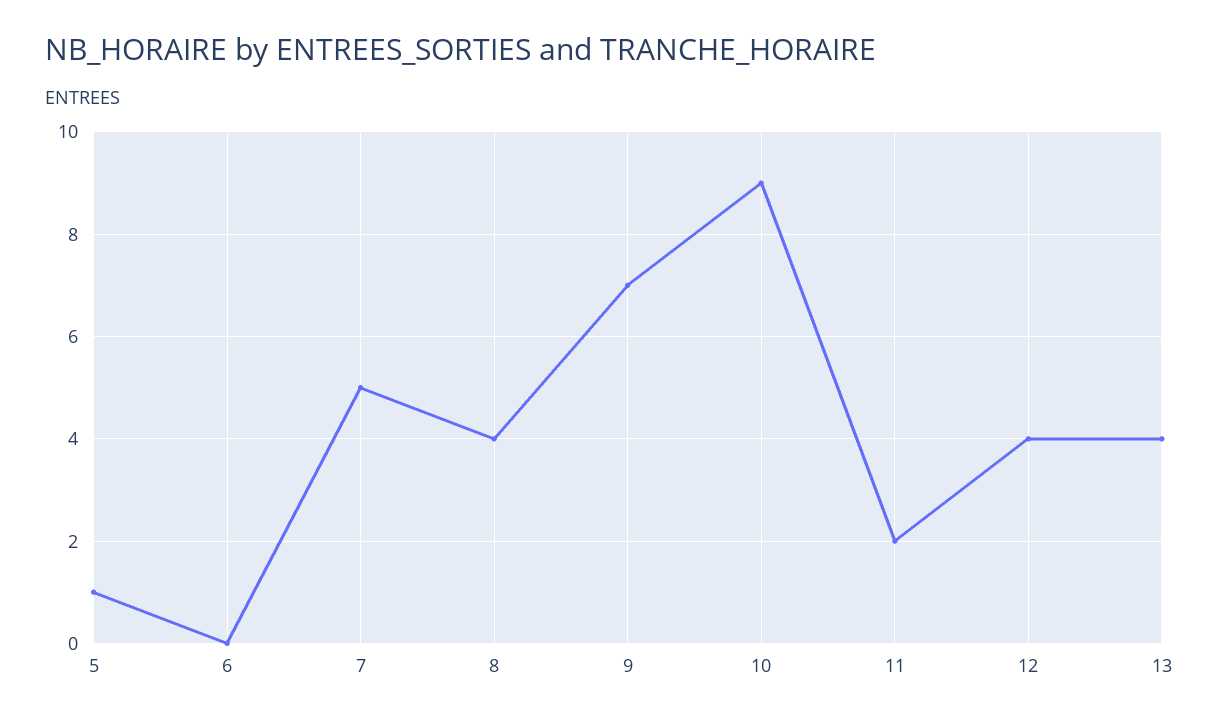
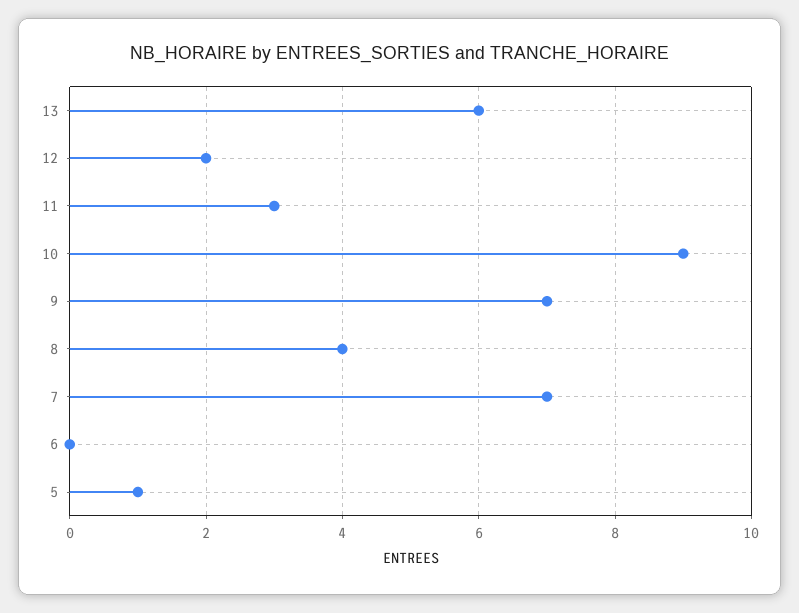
  {
    "5": 1,
    "6": 0,
-   "7": 5,
+   "7": 7,
    "8": 4,
    "9": 7,
    "10": 9,
-   "11": 2,
+   "11": 3,
-   "12": 4,
+   "12": 2,
-   "13": 4
+   "13": 6
  }

